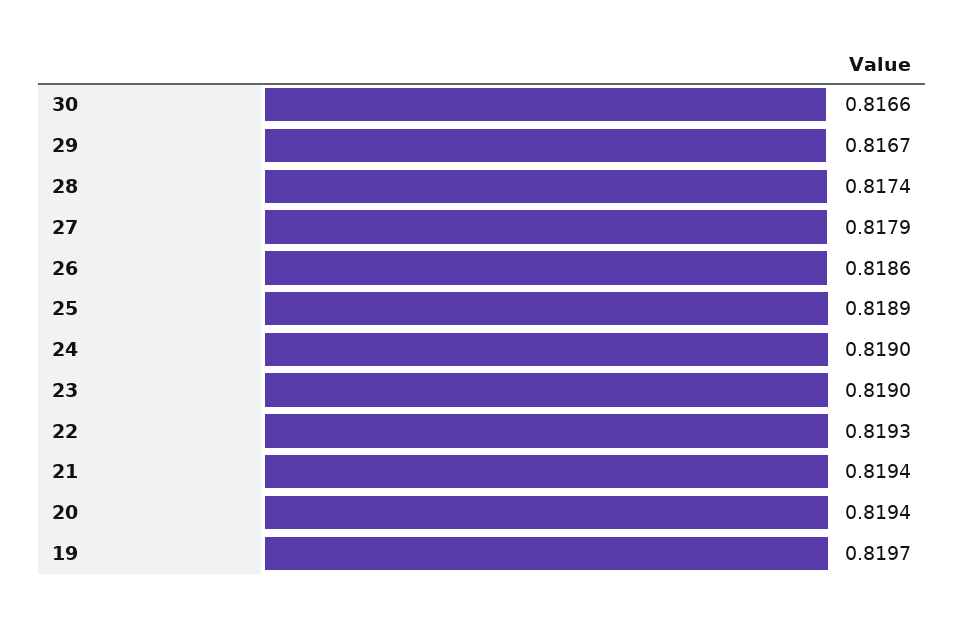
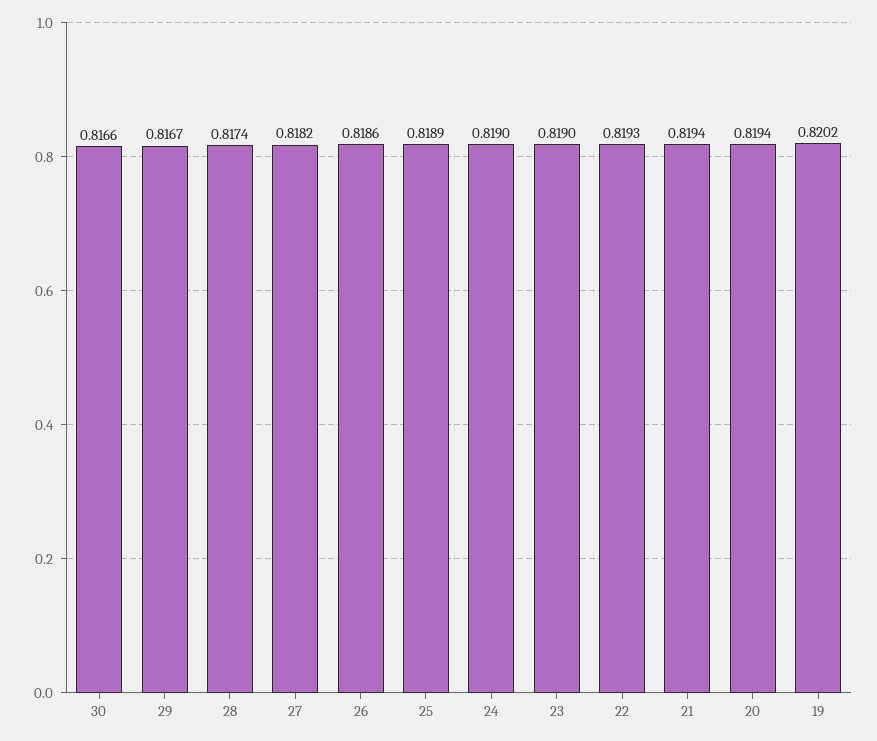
  {
    "30": 0.8166,
    "29": 0.8167,
    "28": 0.8174,
-   "27": 0.8179,
+   "27": 0.8182,
    "26": 0.8186,
    "25": 0.8189,
    "24": 0.819,
    "23": 0.819,
    "22": 0.8193,
    "21": 0.8194,
    "20": 0.8194,
-   "19": 0.8197
+   "19": 0.8202
  }

